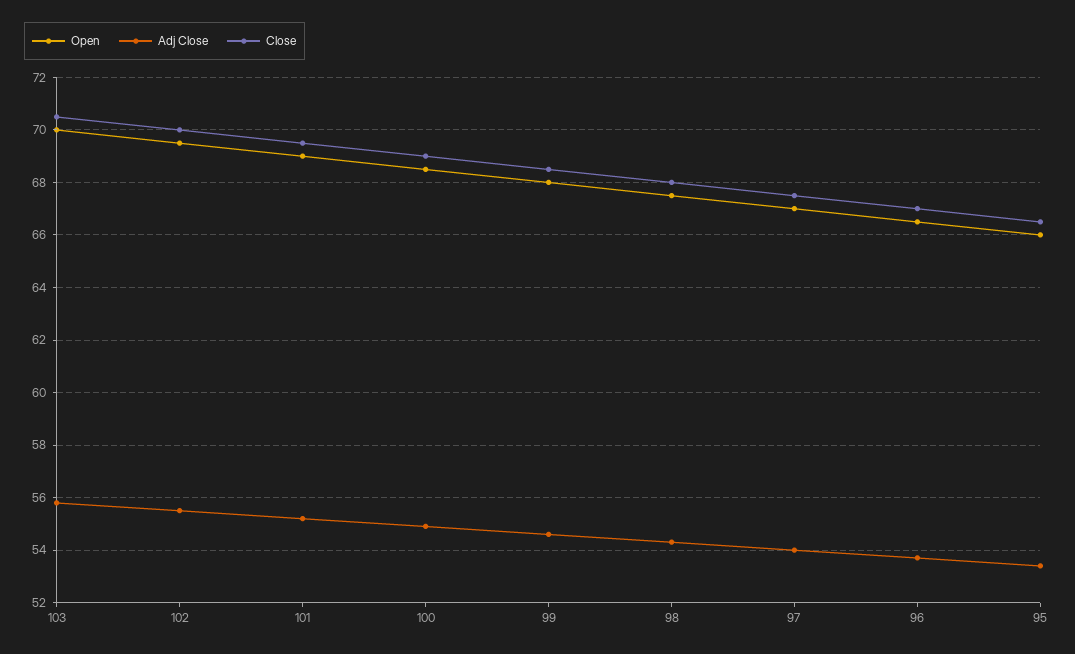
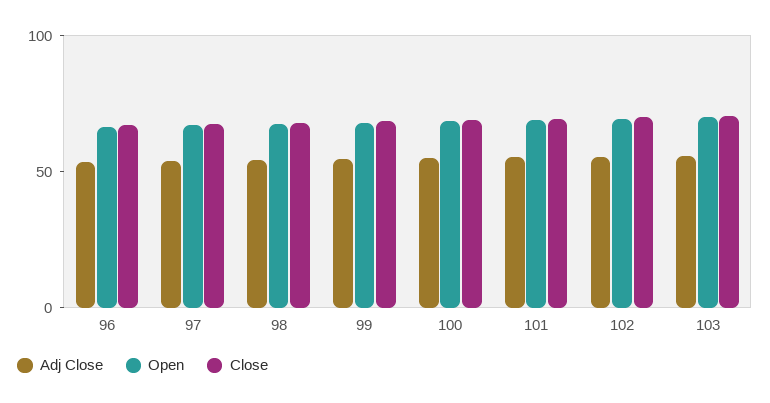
  {
    "Open": {
      "103": 70,
      "102": 69.5,
      "101": 69,
      "100": 68.5,
      "99": 68,
      "98": 67.5,
      "97": 67,
-     "96": 66.5,
+     "96": 66.5
-     "95": 66
    },
    "Adj Close": {
      "103": 56,
      "102": 55.5,
      "101": 55,
      "100": 55,
      "99": 54.5,
      "98": 54.5,
      "97": 54,
-     "96": 53.5,
+     "96": 53.5
-     "95": 53.5
    },
    "Close": {
      "103": 70.5,
      "102": 70,
      "101": 69.5,
      "100": 69,
      "99": 68.5,
      "98": 68,
      "97": 67.5,
-     "96": 67,
+     "96": 67
-     "95": 66.5
    }
  }

